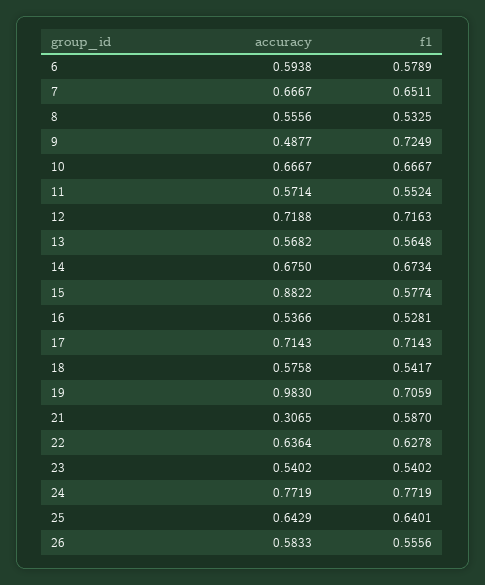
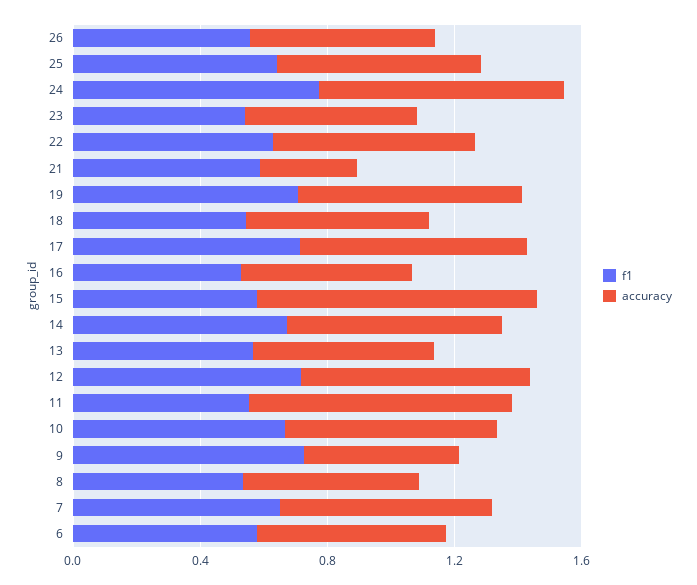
  {
    "accuracy": {
      "6": 0.5938,
      "7": 0.6667,
      "8": 0.5556,
      "9": 0.4877,
      "10": 0.6667,
-     "11": 0.5714,
+     "11": 0.8,
      "12": 0.7188,
      "13": 0.5682,
      "14": 0.675,
      "15": 0.8822,
      "16": 0.5366,
      "17": 0.7143,
      "18": 0.5758,
-     "19": 0.983,
+     "19": 0.7,
      "21": 0.3065,
      "22": 0.6364,
      "23": 0.5402,
      "24": 0.7719,
      "25": 0.6429,
      "26": 0.5833
    },
    "f1": {
      "6": 0.5789,
      "7": 0.6511,
      "8": 0.5325,
      "9": 0.7249,
      "10": 0.6667,
      "11": 0.5524,
      "12": 0.7163,
      "13": 0.5648,
      "14": 0.6734,
      "15": 0.5774,
      "16": 0.5281,
      "17": 0.7143,
      "18": 0.5417,
      "19": 0.7059,
      "21": 0.587,
      "22": 0.6278,
      "23": 0.5402,
      "24": 0.7719,
      "25": 0.6401,
      "26": 0.5556
    }
  }

